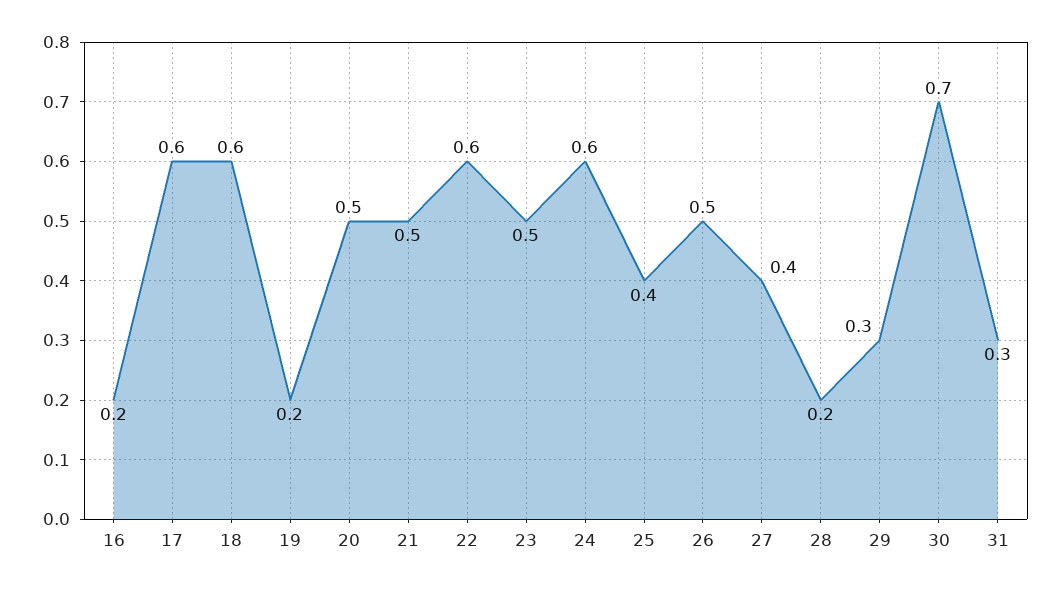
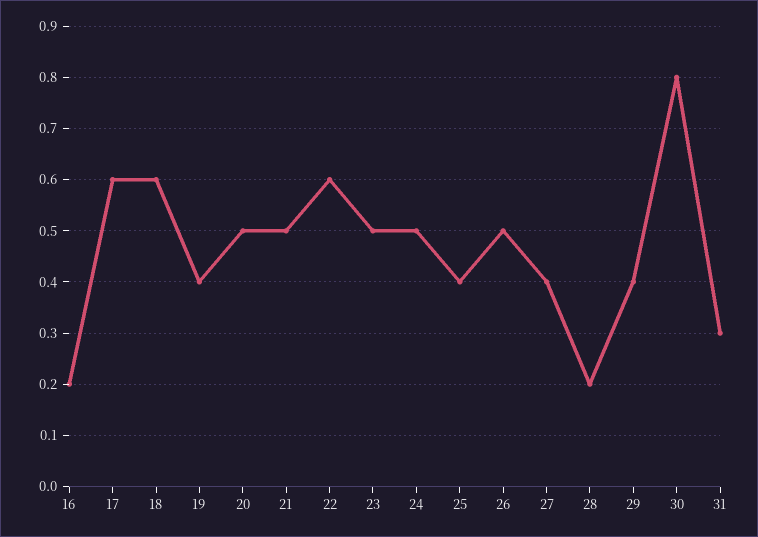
  {
    "16": 0.2,
    "17": 0.6,
    "18": 0.6,
-   "19": 0.2,
+   "19": 0.4,
    "20": 0.5,
    "21": 0.5,
    "22": 0.6,
    "23": 0.5,
-   "24": 0.6,
+   "24": 0.5,
    "25": 0.4,
    "26": 0.5,
    "27": 0.4,
    "28": 0.2,
-   "29": 0.3,
+   "29": 0.4,
-   "30": 0.7,
+   "30": 0.8,
    "31": 0.3
  }

